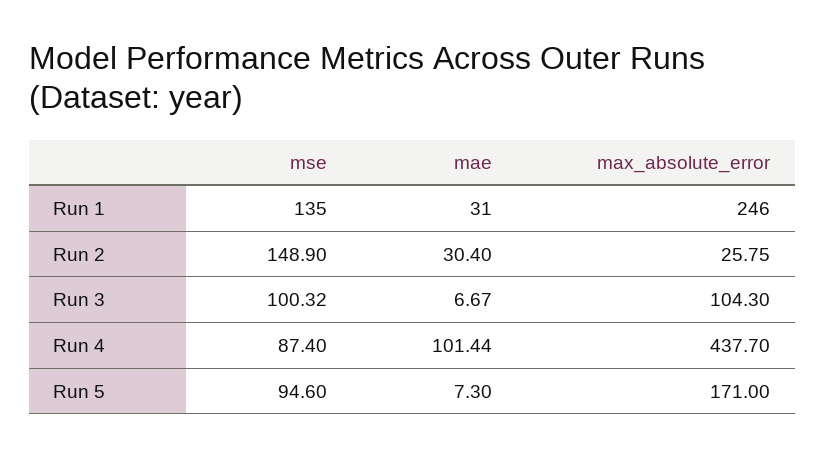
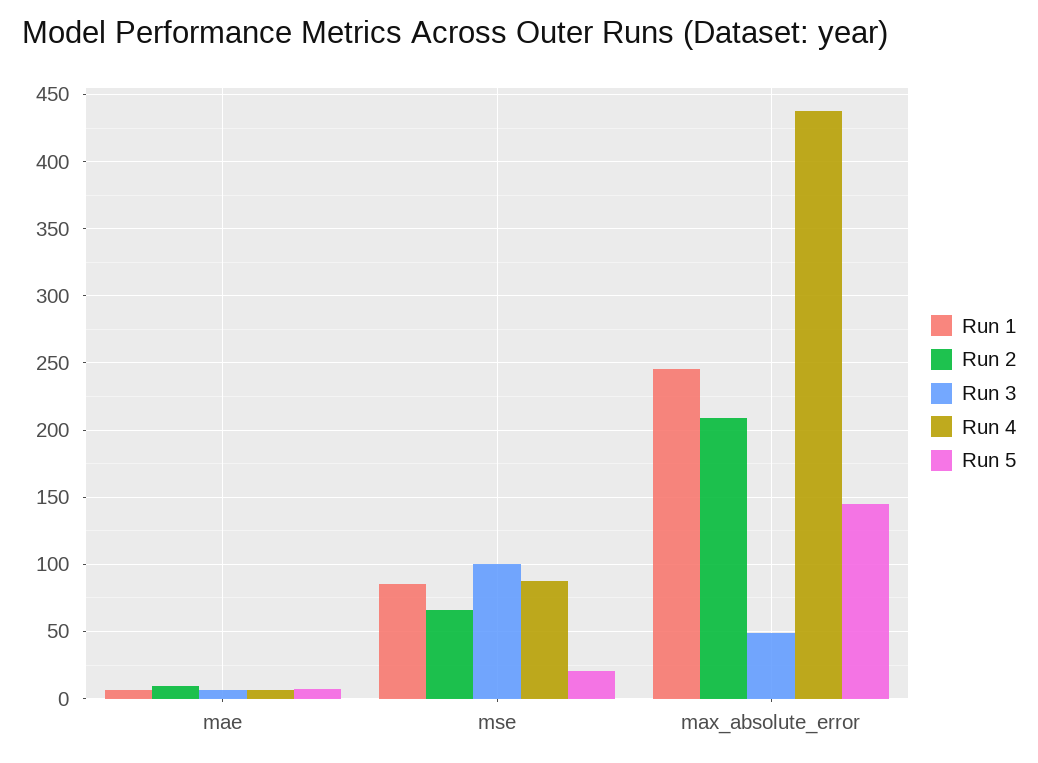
  {
    "Run 1": {
-     "mse": 135,
+     "mse": 85,
-     "mae": 31,
+     "mae": 5,
      "max_absolute_error": 246
    },
    "Run 2": {
-     "mse": 148.9,
+     "mse": 65,
-     "mae": 30.4,
+     "mae": 10,
-     "max_absolute_error": 25.75
+     "max_absolute_error": 210
    },
    "Run 3": {
      "mse": 100.32,
      "mae": 6.67,
-     "max_absolute_error": 104.3
+     "max_absolute_error": 50
    },
    "Run 4": {
      "mse": 87.4,
-     "mae": 101.44,
+     "mae": 5,
      "max_absolute_error": 437.7
    },
    "Run 5": {
-     "mse": 94.6,
+     "mse": 20,
      "mae": 7.3,
-     "max_absolute_error": 171
+     "max_absolute_error": 145
    }
  }

